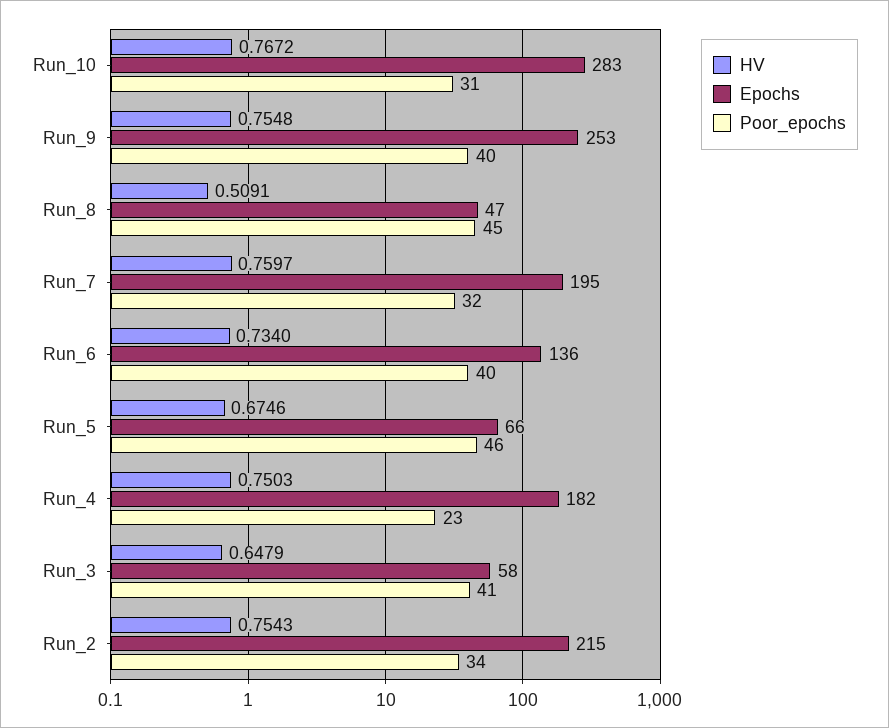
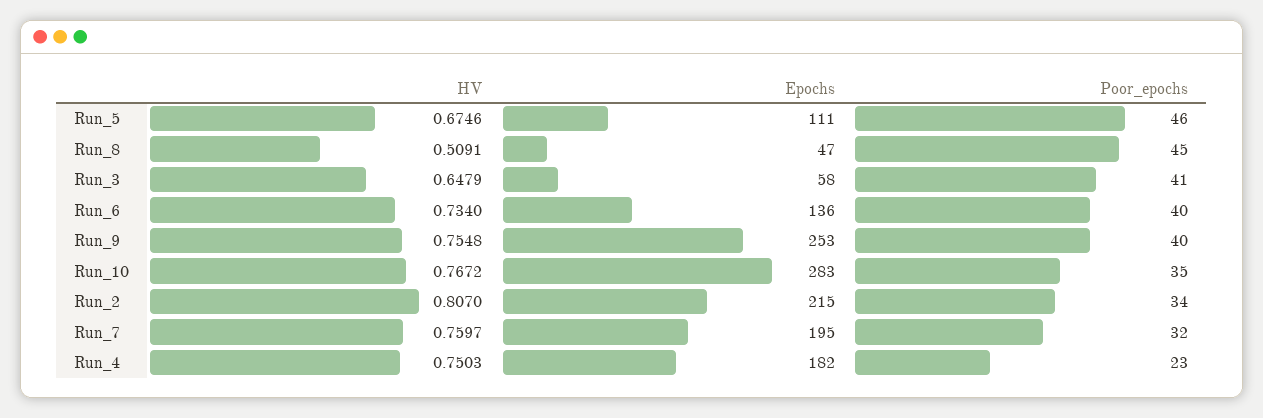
  {
    "HV": {
      "Run_10": 0.7672,
      "Run_9": 0.7548,
      "Run_8": 0.5091,
      "Run_7": 0.7597,
      "Run_6": 0.734,
      "Run_5": 0.6746,
      "Run_4": 0.7503,
      "Run_3": 0.6479,
-     "Run_2": 0.7543
+     "Run_2": 0.807
    },
    "Epochs": {
      "Run_10": 283,
      "Run_9": 253,
      "Run_8": 47,
      "Run_7": 195,
      "Run_6": 136,
-     "Run_5": 66,
+     "Run_5": 111,
      "Run_4": 182,
      "Run_3": 58,
      "Run_2": 215
    },
    "Poor_epochs": {
-     "Run_10": 31,
+     "Run_10": 35,
      "Run_9": 40,
      "Run_8": 45,
      "Run_7": 32,
      "Run_6": 40,
      "Run_5": 46,
      "Run_4": 23,
      "Run_3": 41,
      "Run_2": 34
    }
  }

